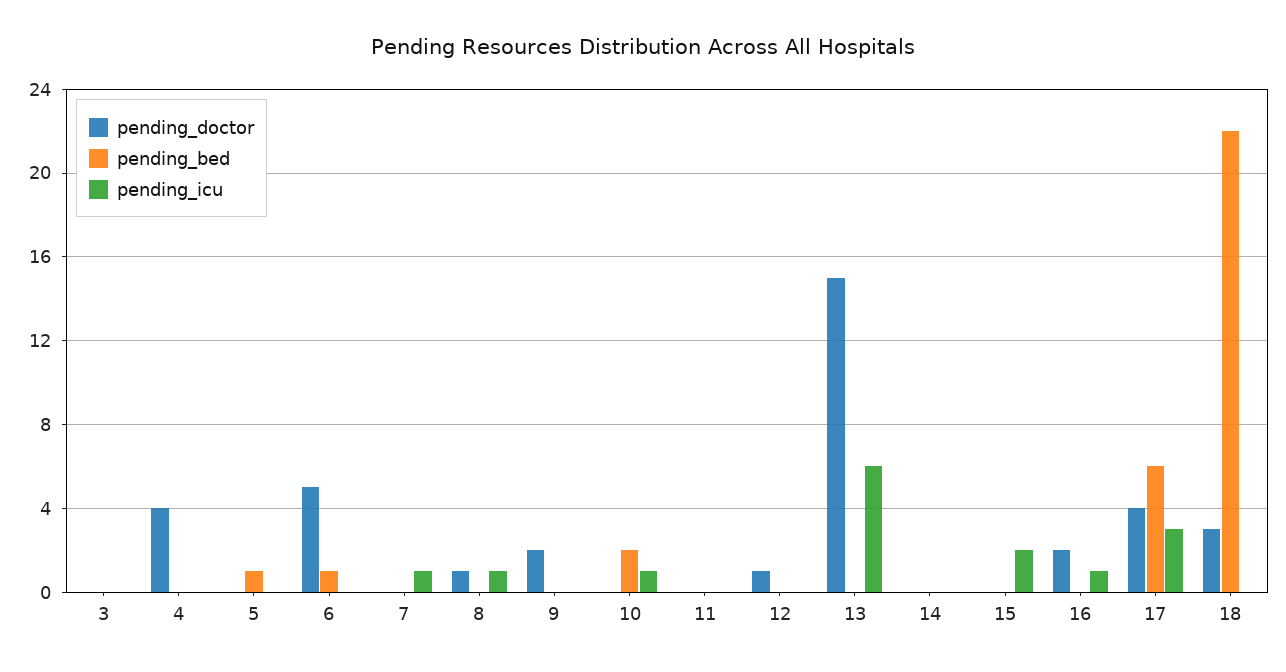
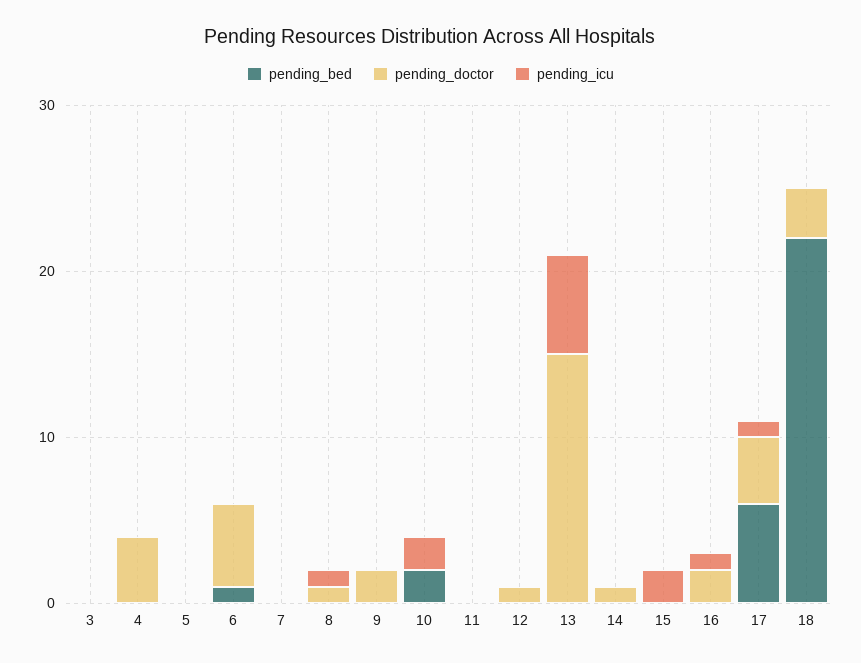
  {
    "pending_doctor": {
      "3": 0,
      "4": 4,
      "5": 0,
      "6": 5,
      "7": 0,
      "8": 1,
      "9": 2,
      "10": 0,
      "11": 0,
      "12": 1,
      "13": 15,
-     "14": 0,
+     "14": 1,
      "15": 0,
      "16": 2,
      "17": 4,
      "18": 3
    },
    "pending_bed": {
      "3": 0,
      "4": 0,
-     "5": 1,
+     "5": 0,
      "6": 1,
      "7": 0,
      "8": 0,
      "9": 0,
      "10": 2,
      "11": 0,
      "12": 0,
      "13": 0,
      "14": 0,
      "15": 0,
      "16": 0,
      "17": 6,
      "18": 22
    },
    "pending_icu": {
      "3": 0,
      "4": 0,
      "5": 0,
      "6": 0,
-     "7": 1,
+     "7": 0,
      "8": 1,
      "9": 0,
-     "10": 1,
+     "10": 2,
      "11": 0,
      "12": 0,
      "13": 6,
      "14": 0,
      "15": 2,
      "16": 1,
-     "17": 3,
+     "17": 1,
      "18": 0
    }
  }

